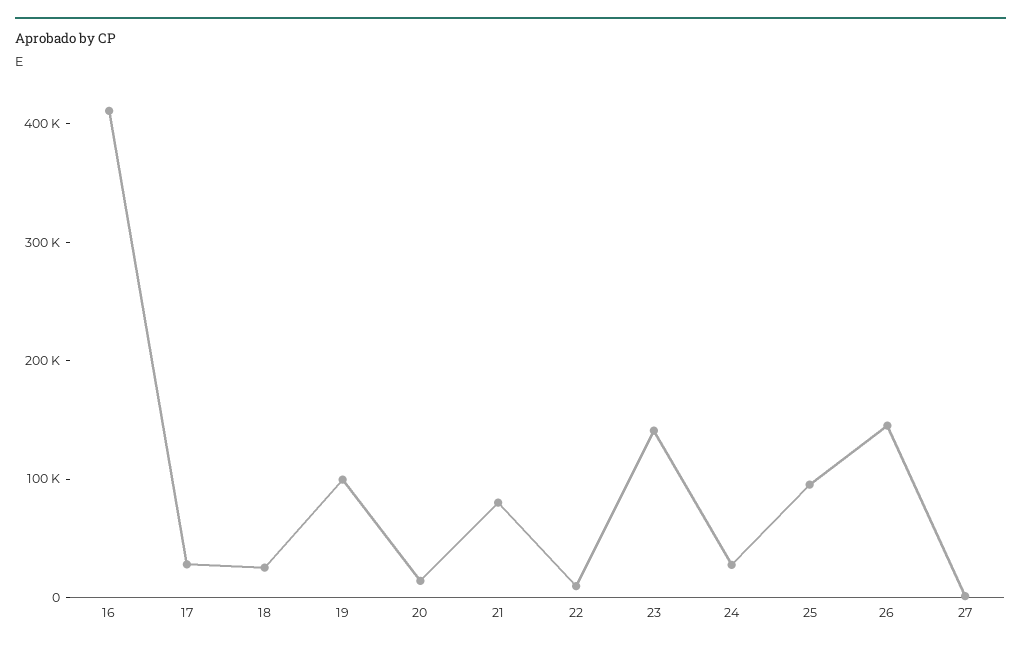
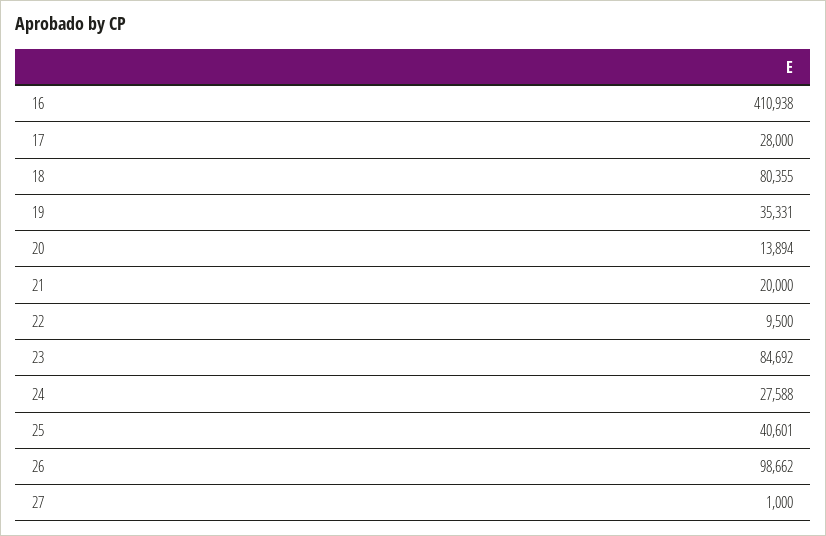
  {
    "16": 410938,
    "17": 28000,
-   "18": 20000,
+   "18": 80355,
-   "19": 100000,
+   "19": 35331,
    "20": 13894,
-   "21": 80000,
+   "21": 20000,
    "22": 9500,
-   "23": 140000,
+   "23": 84692,
    "24": 27588,
-   "25": 100000,
+   "25": 40601,
-   "26": 140000,
+   "26": 98662,
    "27": 1000
  }

